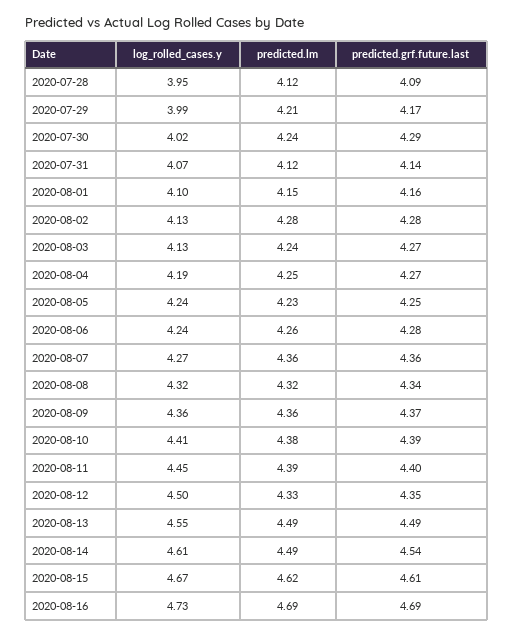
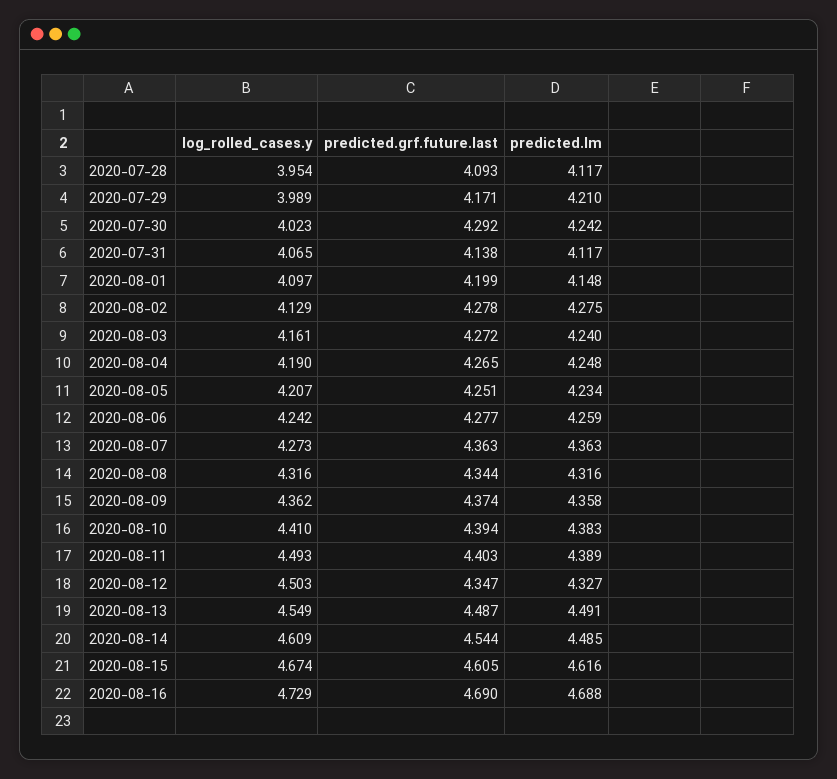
  {
    "log_rolled_cases.y": {
      "2020-07-28": 3.954,
      "2020-07-29": 3.989,
      "2020-07-30": 4.023,
      "2020-07-31": 4.065,
      "2020-08-01": 4.097,
      "2020-08-02": 4.129,
-     "2020-08-03": 4.13,
+     "2020-08-03": 4.161,
      "2020-08-04": 4.19,
-     "2020-08-05": 4.24,
+     "2020-08-05": 4.207,
      "2020-08-06": 4.242,
      "2020-08-07": 4.273,
      "2020-08-08": 4.316,
      "2020-08-09": 4.362,
      "2020-08-10": 4.41,
-     "2020-08-11": 4.45,
+     "2020-08-11": 4.493,
      "2020-08-12": 4.503,
      "2020-08-13": 4.549,
      "2020-08-14": 4.609,
      "2020-08-15": 4.674,
      "2020-08-16": 4.729
    },
    "predicted.lm": {
      "2020-07-28": 4.117,
      "2020-07-29": 4.21,
      "2020-07-30": 4.242,
      "2020-07-31": 4.117,
      "2020-08-01": 4.148,
      "2020-08-02": 4.275,
      "2020-08-03": 4.24,
      "2020-08-04": 4.248,
      "2020-08-05": 4.234,
      "2020-08-06": 4.259,
      "2020-08-07": 4.363,
      "2020-08-08": 4.316,
      "2020-08-09": 4.358,
      "2020-08-10": 4.383,
      "2020-08-11": 4.389,
      "2020-08-12": 4.327,
      "2020-08-13": 4.491,
      "2020-08-14": 4.485,
      "2020-08-15": 4.616,
      "2020-08-16": 4.688
    },
    "predicted.grf.future.last": {
      "2020-07-28": 4.093,
      "2020-07-29": 4.171,
      "2020-07-30": 4.292,
      "2020-07-31": 4.138,
-     "2020-08-01": 4.16,
+     "2020-08-01": 4.199,
      "2020-08-02": 4.278,
      "2020-08-03": 4.272,
      "2020-08-04": 4.265,
      "2020-08-05": 4.251,
      "2020-08-06": 4.277,
      "2020-08-07": 4.363,
      "2020-08-08": 4.344,
      "2020-08-09": 4.374,
      "2020-08-10": 4.394,
      "2020-08-11": 4.403,
      "2020-08-12": 4.347,
      "2020-08-13": 4.487,
      "2020-08-14": 4.544,
      "2020-08-15": 4.605,
      "2020-08-16": 4.69
    }
  }

